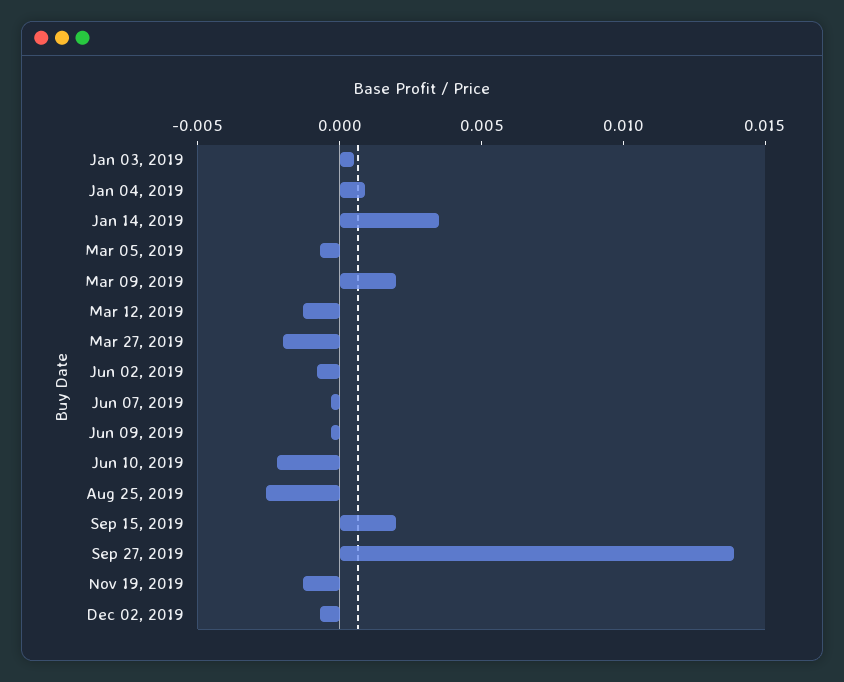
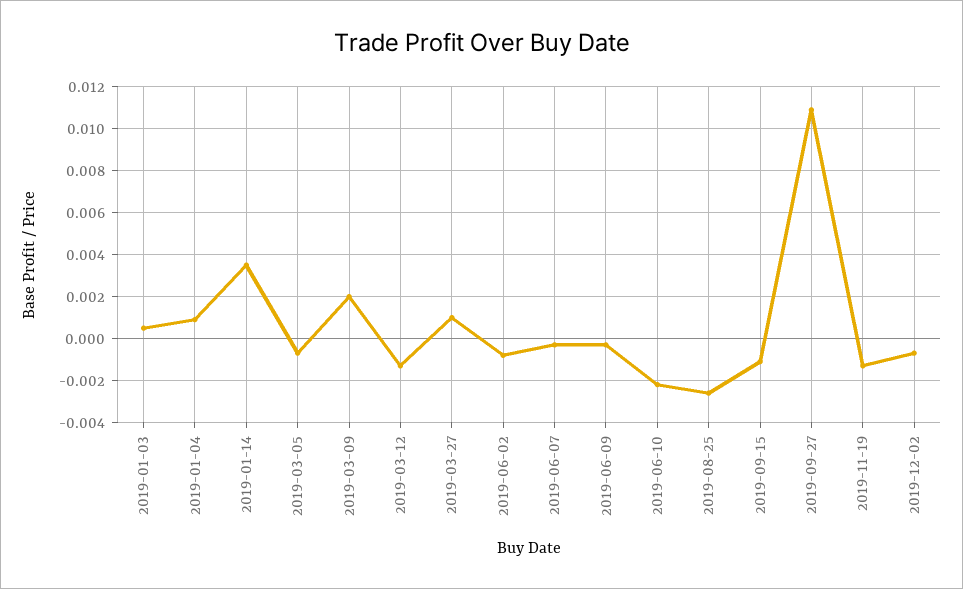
  {
    "Jan 03, 2019": 0.0005,
    "Jan 04, 2019": 0.001,
    "Jan 14, 2019": 0.0035,
    "Mar 05, 2019": -0.0005,
    "Mar 09, 2019": 0.002,
    "Mar 12, 2019": -0.0015,
-   "Mar 27, 2019": -0.002,
+   "Mar 27, 2019": 0.001,
    "Jun 02, 2019": -0.001,
    "Jun 07, 2019": -0.0005,
    "Jun 09, 2019": -0.0005,
    "Jun 10, 2019": -0.002,
    "Aug 25, 2019": -0.0025,
-   "Sep 15, 2019": 0.002,
+   "Sep 15, 2019": -0.001,
-   "Sep 27, 2019": 0.014,
+   "Sep 27, 2019": 0.011,
    "Nov 19, 2019": -0.0015,
    "Dec 02, 2019": -0.0005
  }

